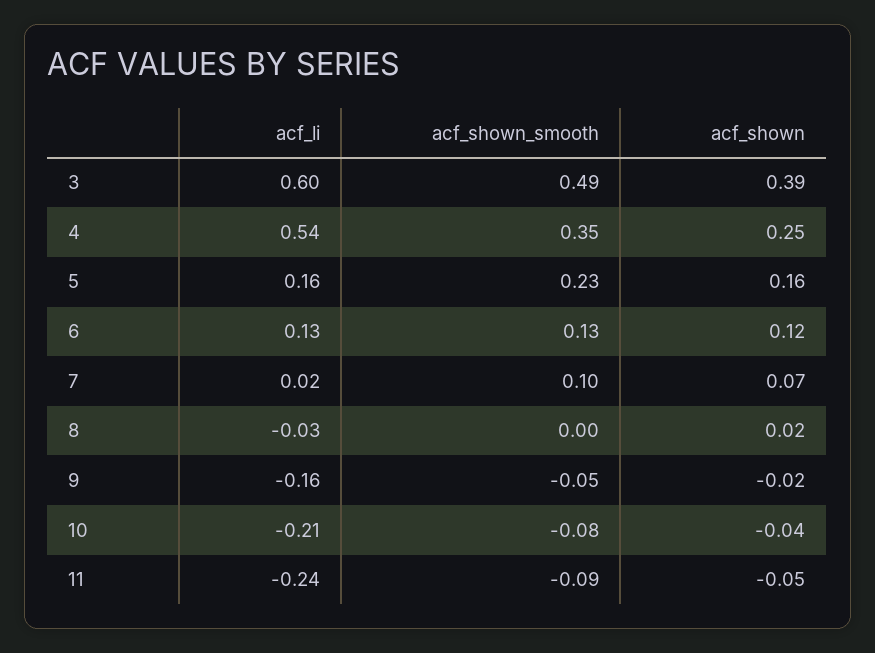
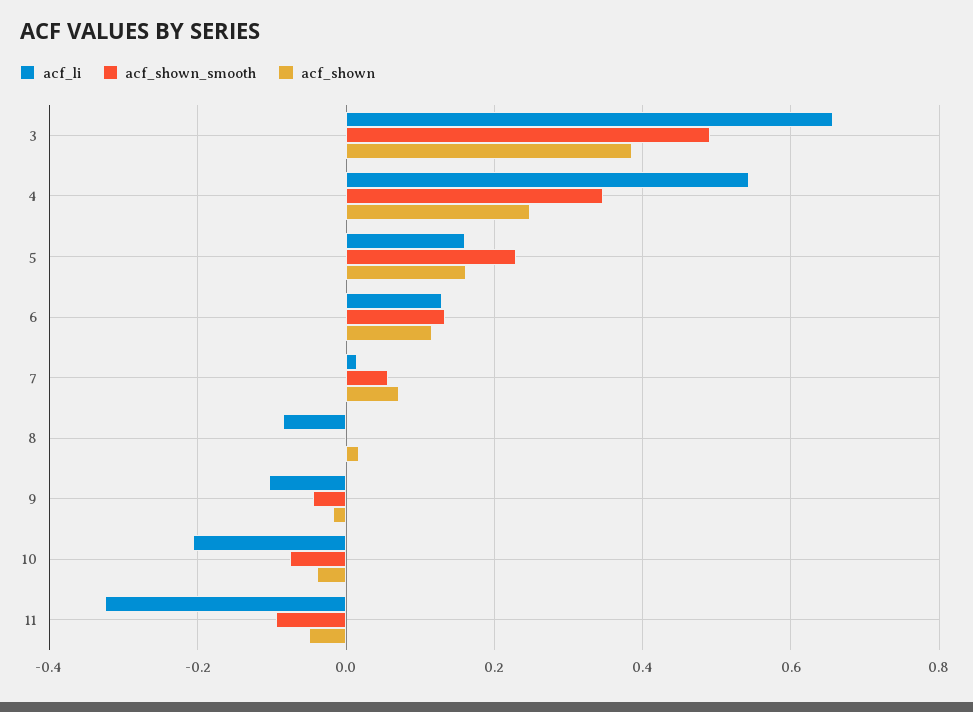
  {
    "acf_li": {
-     "3": 0.6,
+     "3": 0.66,
      "4": 0.54,
      "5": 0.16,
      "6": 0.13,
      "7": 0.02,
-     "8": -0.03,
+     "8": -0.08,
-     "9": -0.16,
+     "9": -0.1,
      "10": -0.21,
-     "11": -0.24
+     "11": -0.32
    },
    "acf_shown_smooth": {
      "3": 0.49,
      "4": 0.35,
      "5": 0.23,
      "6": 0.13,
-     "7": 0.1,
+     "7": 0.06,
      "8": 0,
      "9": -0.05,
      "10": -0.08,
      "11": -0.09
    },
    "acf_shown": {
      "3": 0.39,
      "4": 0.25,
      "5": 0.16,
      "6": 0.12,
      "7": 0.07,
      "8": 0.02,
      "9": -0.02,
      "10": -0.04,
      "11": -0.05
    }
  }

